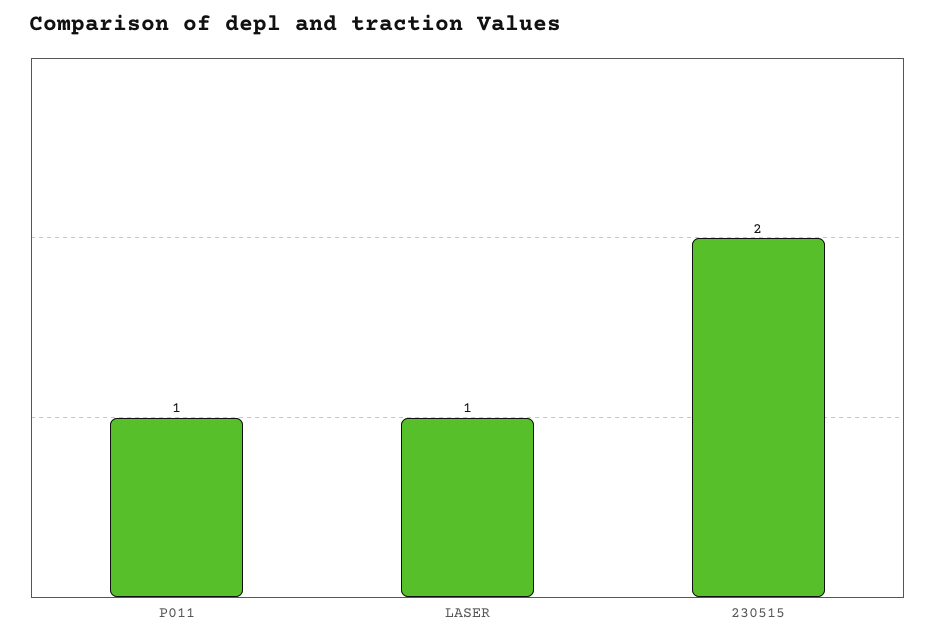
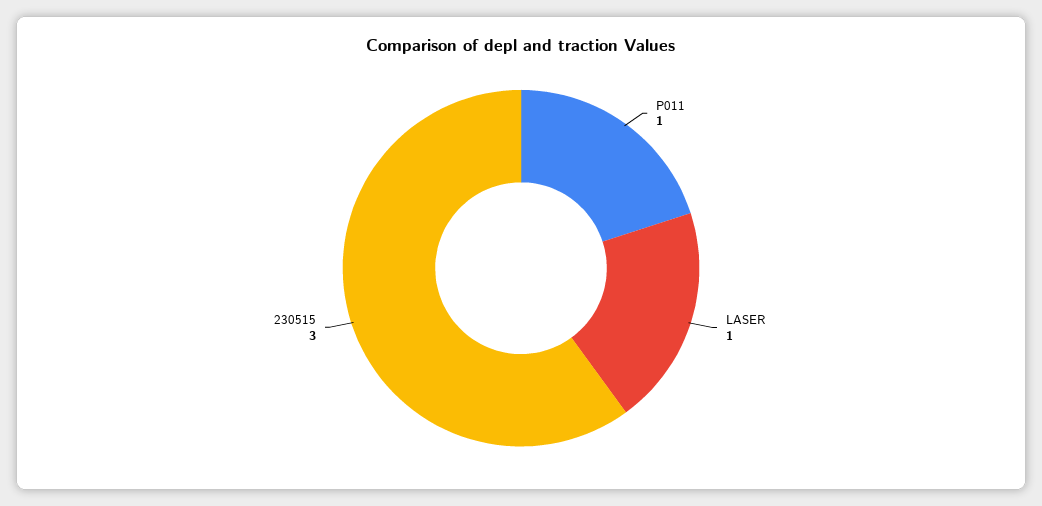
  {
    "P011": 1,
    "LASER": 1,
-   "230515": 2
+   "230515": 3
  }

